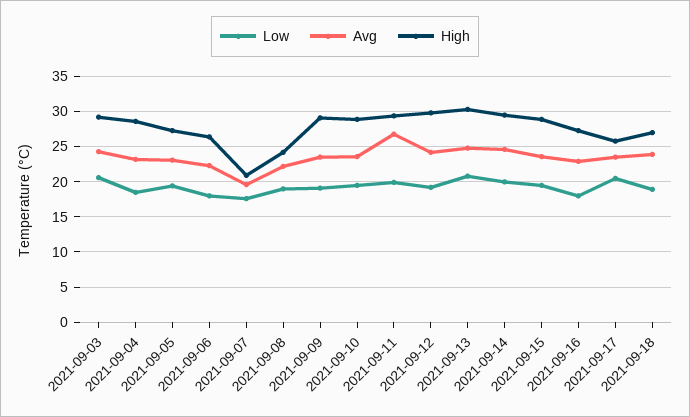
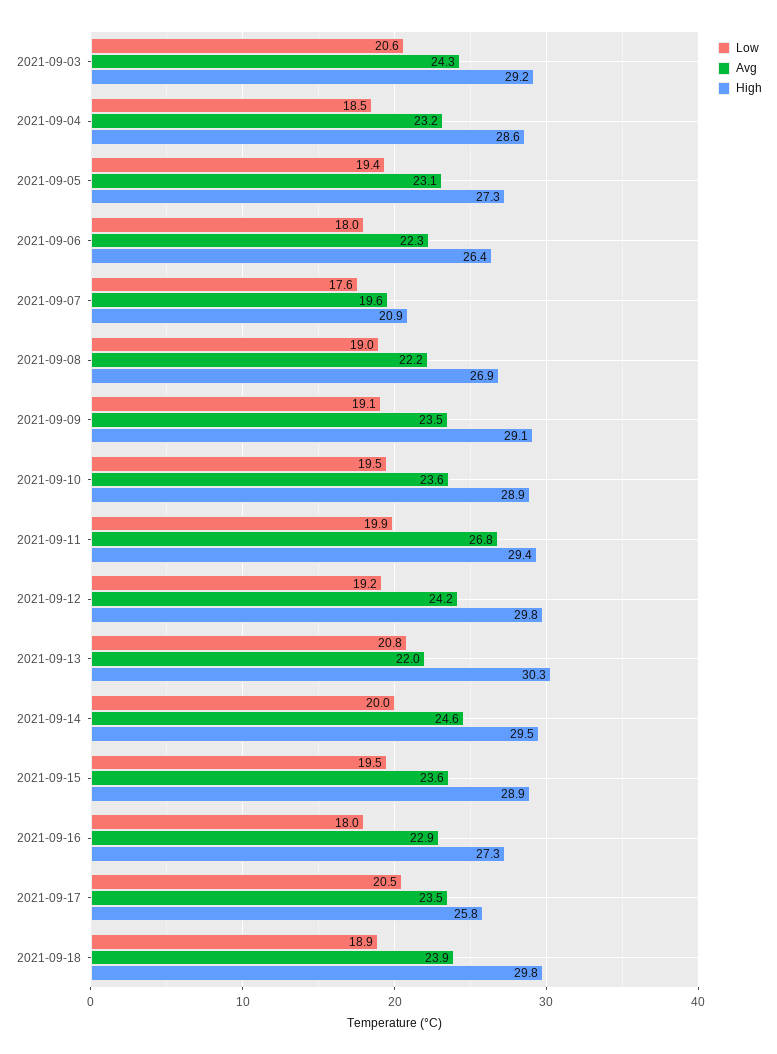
  {
    "Low": {
      "2021-09-03": 20.6,
      "2021-09-04": 18.5,
      "2021-09-05": 19.4,
      "2021-09-06": 18,
      "2021-09-07": 17.6,
      "2021-09-08": 19,
      "2021-09-09": 19.1,
      "2021-09-10": 19.5,
      "2021-09-11": 19.9,
      "2021-09-12": 19.2,
      "2021-09-13": 20.8,
      "2021-09-14": 20,
      "2021-09-15": 19.5,
      "2021-09-16": 18,
      "2021-09-17": 20.5,
      "2021-09-18": 18.9
    },
    "Avg": {
      "2021-09-03": 24.3,
      "2021-09-04": 23.2,
      "2021-09-05": 23.1,
      "2021-09-06": 22.3,
      "2021-09-07": 19.6,
      "2021-09-08": 22.2,
      "2021-09-09": 23.5,
      "2021-09-10": 23.6,
      "2021-09-11": 26.8,
      "2021-09-12": 24.2,
-     "2021-09-13": 25,
+     "2021-09-13": 22,
      "2021-09-14": 24.6,
      "2021-09-15": 23.6,
      "2021-09-16": 22.9,
      "2021-09-17": 23.5,
      "2021-09-18": 23.9
    },
    "High": {
      "2021-09-03": 29.2,
      "2021-09-04": 28.6,
      "2021-09-05": 27.3,
      "2021-09-06": 26.4,
      "2021-09-07": 20.9,
-     "2021-09-08": 24,
+     "2021-09-08": 26.9,
      "2021-09-09": 29.1,
      "2021-09-10": 28.9,
      "2021-09-11": 29.4,
      "2021-09-12": 29.8,
      "2021-09-13": 30.3,
      "2021-09-14": 29.5,
      "2021-09-15": 28.9,
      "2021-09-16": 27.3,
      "2021-09-17": 25.8,
-     "2021-09-18": 27
+     "2021-09-18": 29.8
    }
  }

